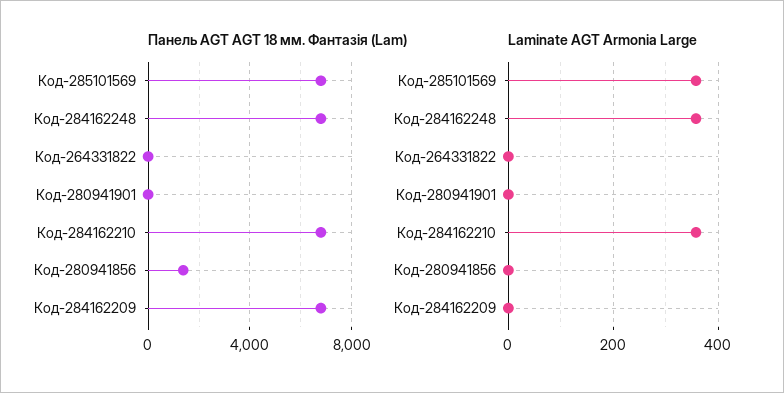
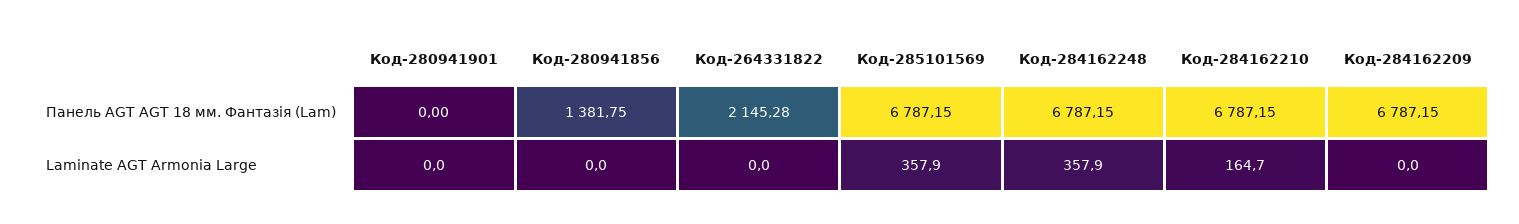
  {
    "Панель AGT AGT 18 мм. Фантазія (Lam)": {
      "Код-285101569": 6787.15,
      "Код-284162248": 6787.15,
-     "Код-264331822": 0,
+     "Код-264331822": 2145.28,
      "Код-280941901": 0,
      "Код-284162210": 6787.15,
      "Код-280941856": 1381.75,
      "Код-284162209": 6787.15
    },
    "Laminate AGT Armonia Large": {
      "Код-285101569": 357.9,
      "Код-284162248": 357.9,
      "Код-264331822": 0,
      "Код-280941901": 0,
-     "Код-284162210": 360,
+     "Код-284162210": 164.7,
      "Код-280941856": 0,
      "Код-284162209": 0
    }
  }

